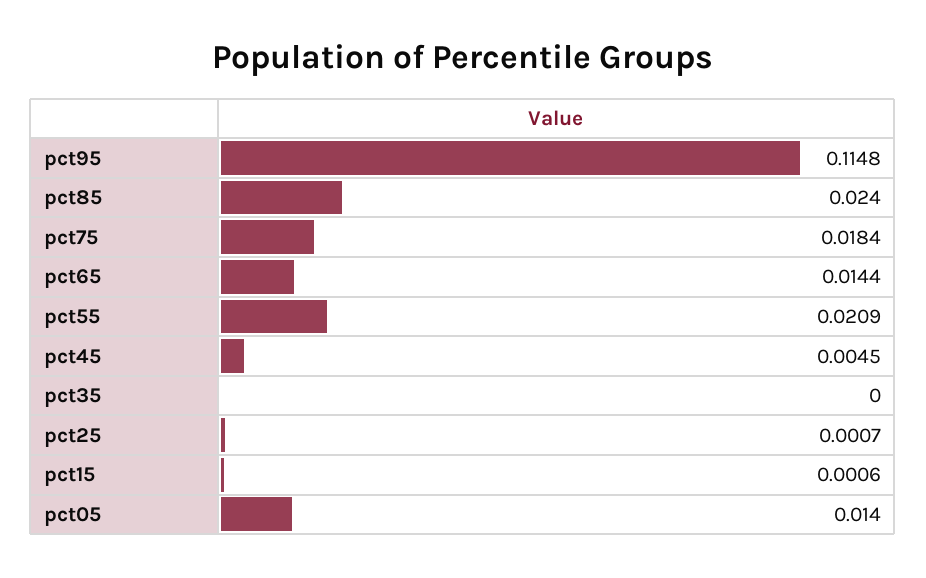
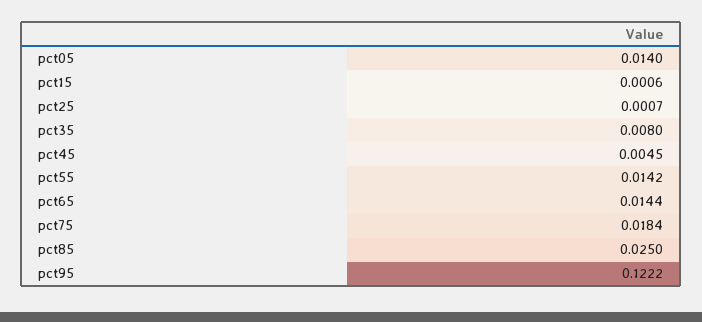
  {
-   "pct95": 0.1148,
+   "pct95": 0.1222,
-   "pct85": 0.024,
+   "pct85": 0.025,
    "pct75": 0.0184,
    "pct65": 0.0144,
-   "pct55": 0.0209,
+   "pct55": 0.0142,
    "pct45": 0.0045,
-   "pct35": 0,
+   "pct35": 0.008,
    "pct25": 0.0007,
    "pct15": 0.0006,
    "pct05": 0.014
  }

